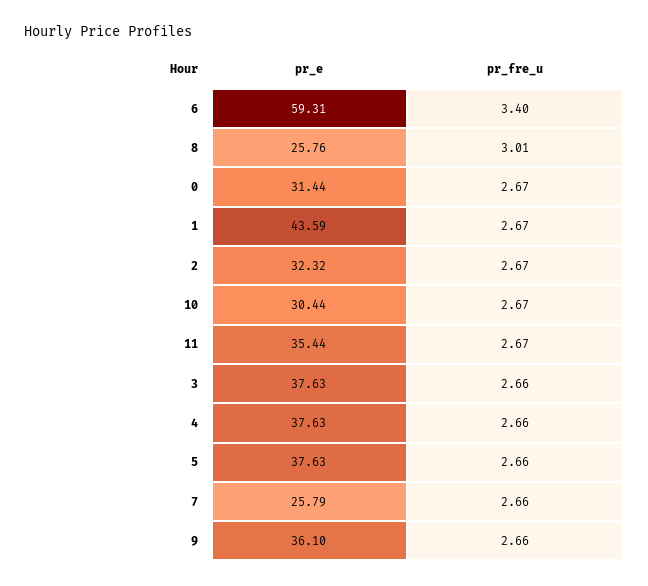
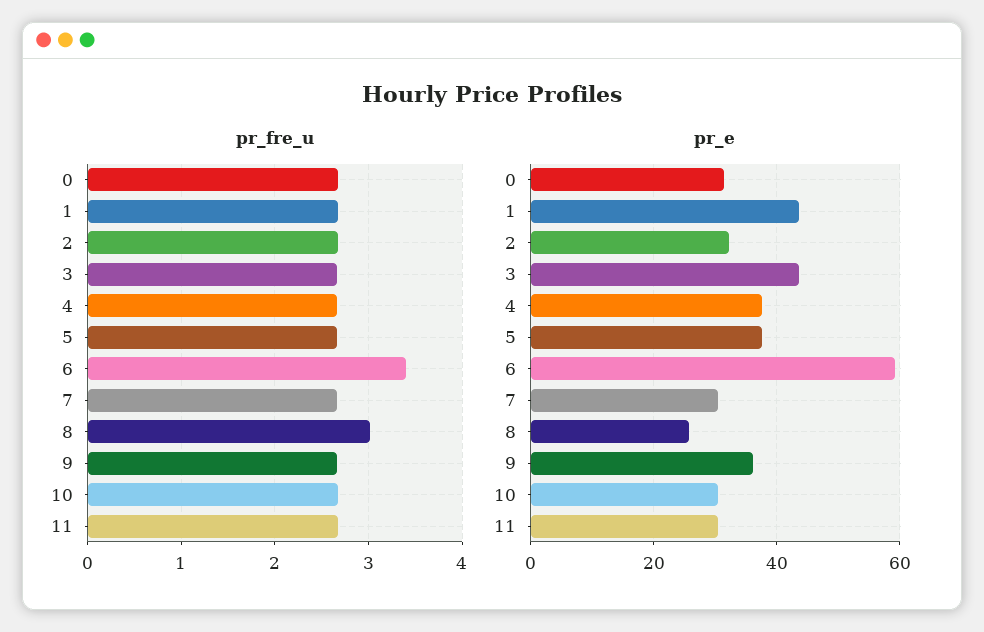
  {
    "pr_e": {
      "6": 59.31,
      "8": 25.76,
      "0": 31.44,
      "1": 43.59,
      "2": 32.32,
      "10": 30.44,
-     "11": 35.44,
+     "11": 30,
-     "3": 37.63,
+     "3": 44,
      "4": 37.63,
      "5": 37.63,
-     "7": 25.79,
+     "7": 30,
      "9": 36.1
    },
    "pr_fre_u": {
      "6": 3.4,
      "8": 3.01,
      "0": 2.67,
      "1": 2.67,
      "2": 2.67,
      "10": 2.67,
      "11": 2.67,
      "3": 2.66,
      "4": 2.66,
      "5": 2.66,
      "7": 2.66,
      "9": 2.66
    }
  }

